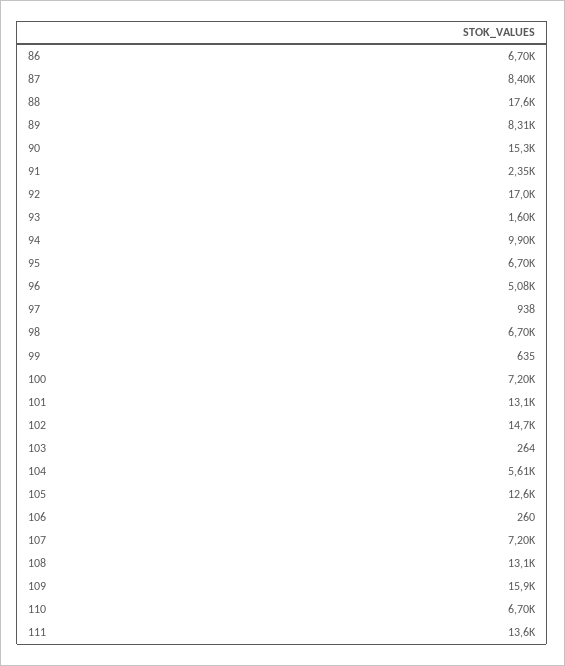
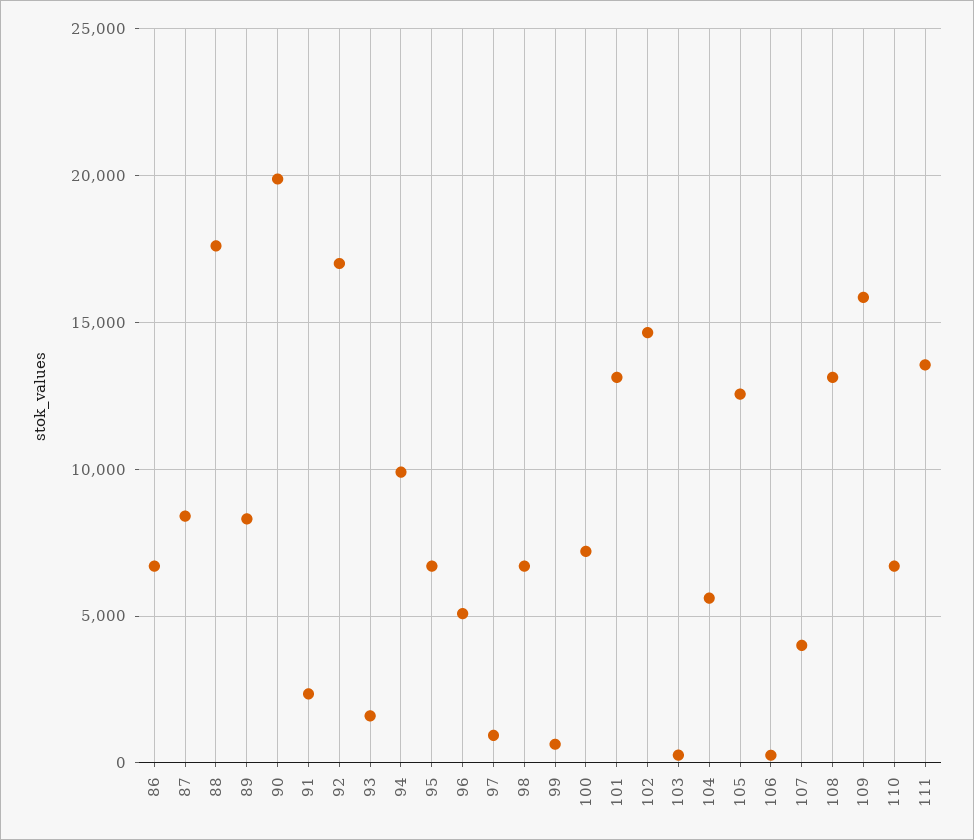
  {
    "86": 6700,
    "87": 8400,
    "88": 17600,
    "89": 8310,
-   "90": 15300,
+   "90": 20000,
    "91": 2350,
    "92": 17000,
    "93": 1600,
    "94": 9900,
    "95": 6700,
    "96": 5080,
    "97": 938,
    "98": 6700,
    "99": 635,
    "100": 7200,
    "101": 13100,
    "102": 14700,
    "103": 264,
    "104": 5610,
    "105": 12600,
    "106": 260,
-   "107": 7200,
+   "107": 4000,
    "108": 13100,
    "109": 15900,
    "110": 6700,
    "111": 13600
  }

